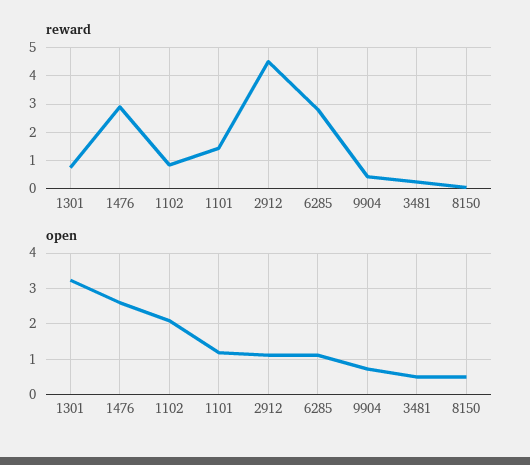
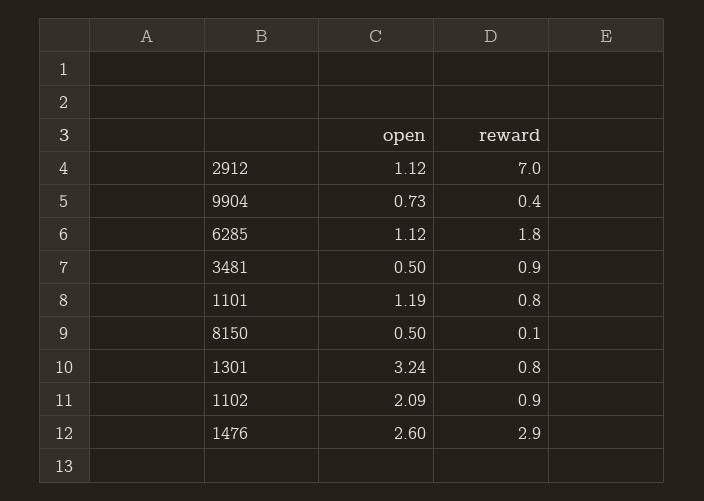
  {
    "reward": {
      "1301": 0.8,
      "1476": 2.9,
      "1102": 0.9,
-     "1101": 1.5,
+     "1101": 0.8,
-     "2912": 4.5,
+     "2912": 7,
-     "6285": 2.75,
+     "6285": 1.8,
      "9904": 0.4,
-     "3481": 0.25,
+     "3481": 0.9,
      "8150": 0.1
    },
    "open": {
      "1301": 3.24,
      "1476": 2.6,
      "1102": 2.09,
      "1101": 1.19,
      "2912": 1.12,
      "6285": 1.12,
      "9904": 0.73,
      "3481": 0.5,
      "8150": 0.5
    }
  }

